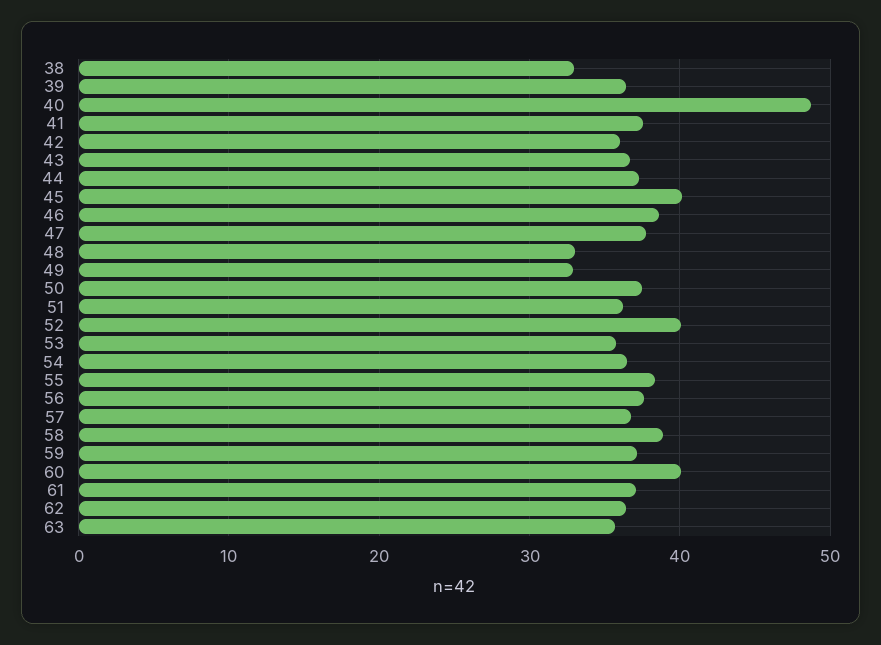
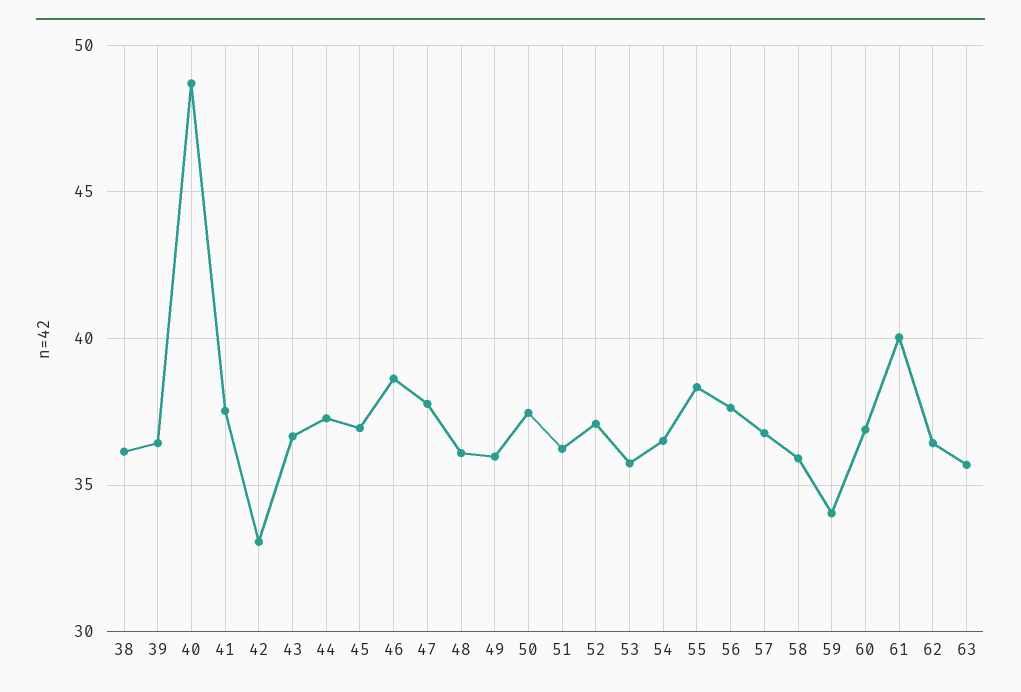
  {
-   "38": 33,
+   "38": 36,
    "39": 36.5,
    "40": 48.5,
    "41": 37.5,
-   "42": 36,
+   "42": 33,
    "43": 36.5,
    "44": 37.5,
-   "45": 40,
+   "45": 37,
    "46": 38.5,
    "47": 38,
-   "48": 33,
+   "48": 36,
-   "49": 33,
+   "49": 36,
    "50": 37.5,
    "51": 36,
-   "52": 40,
+   "52": 37,
    "53": 35.5,
    "54": 36.5,
    "55": 38.5,
    "56": 37.5,
    "57": 37,
-   "58": 39,
+   "58": 36,
-   "59": 37,
+   "59": 34,
-   "60": 40,
+   "60": 37,
-   "61": 37,
+   "61": 40,
    "62": 36.5,
    "63": 35.5
  }

